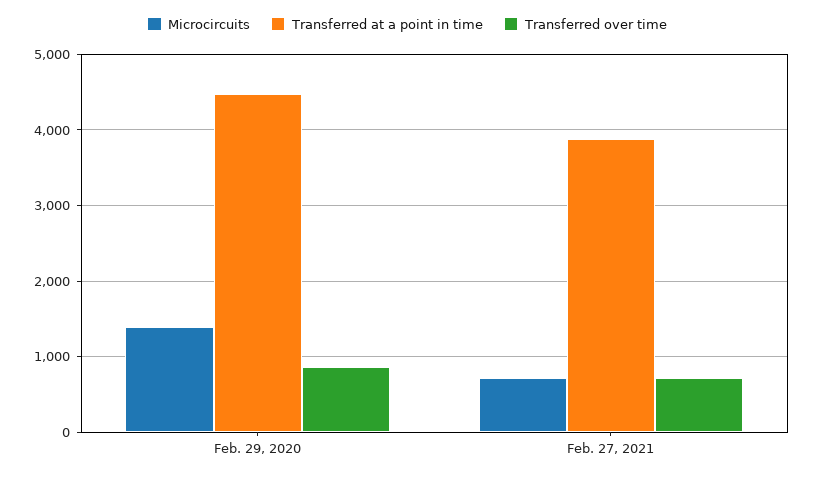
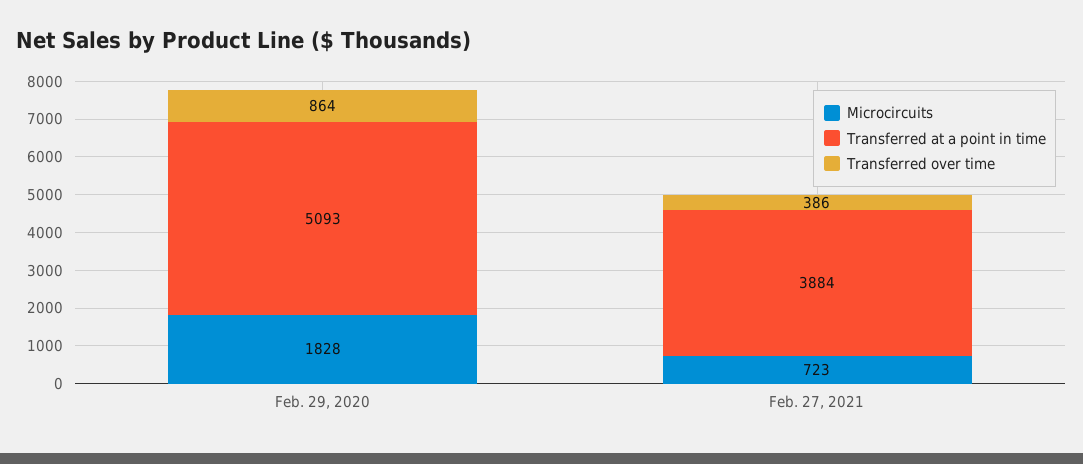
  {
    "Microcircuits": {
-     "Feb. 29, 2020": 1400,
+     "Feb. 29, 2020": 1828,
      "Feb. 27, 2021": 723
    },
    "Transferred at a point in time": {
-     "Feb. 29, 2020": 4500,
+     "Feb. 29, 2020": 5093,
      "Feb. 27, 2021": 3884
    },
    "Transferred over time": {
      "Feb. 29, 2020": 864,
-     "Feb. 27, 2021": 700
+     "Feb. 27, 2021": 386
    }
  }

